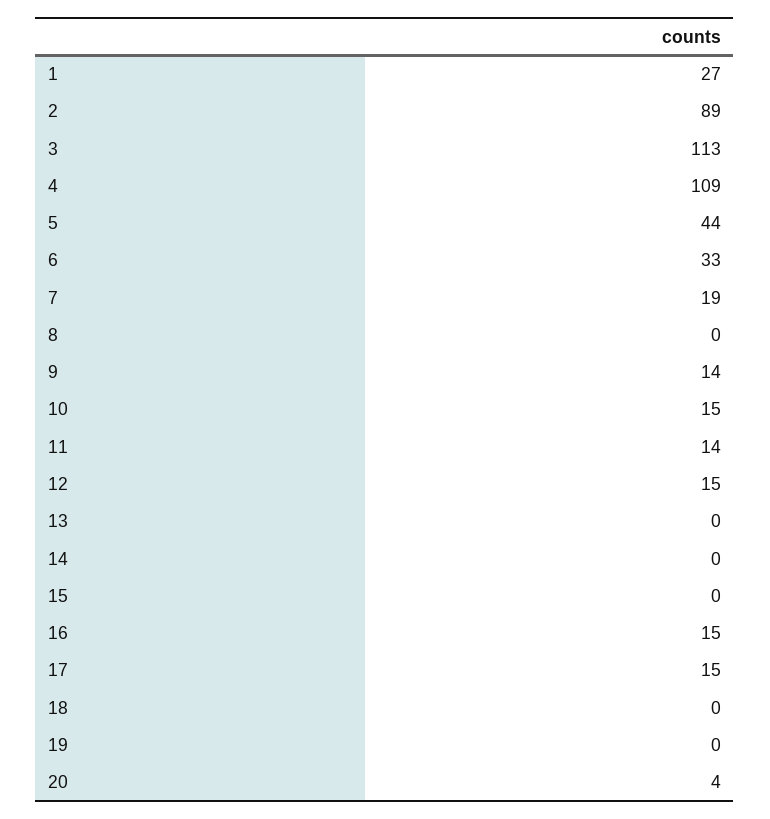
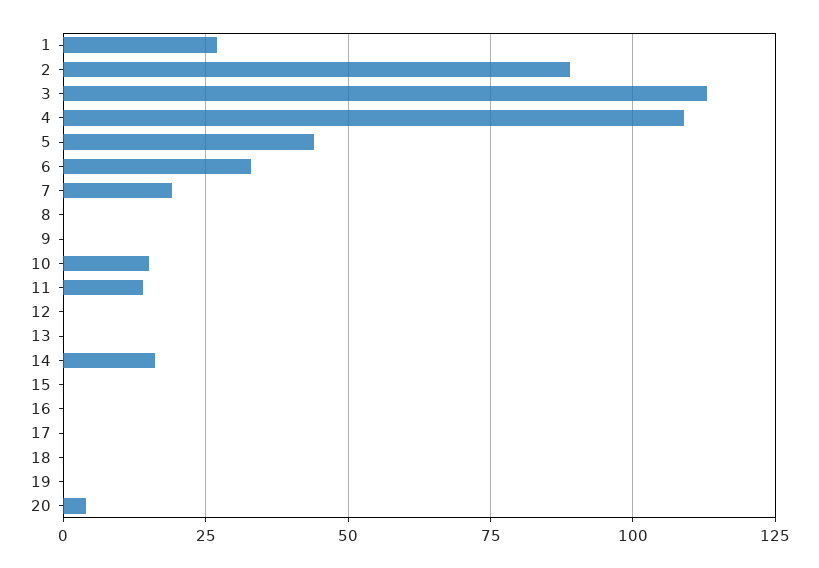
  {
    "1": 27,
    "2": 89,
    "3": 113,
    "4": 109,
    "5": 44,
    "6": 33,
    "7": 19,
    "8": 0,
-   "9": 14,
+   "9": 0,
    "10": 15,
    "11": 14,
-   "12": 15,
+   "12": 0,
    "13": 0,
-   "14": 0,
+   "14": 15,
    "15": 0,
-   "16": 15,
+   "16": 0,
-   "17": 15,
+   "17": 0,
    "18": 0,
    "19": 0,
    "20": 4
  }

